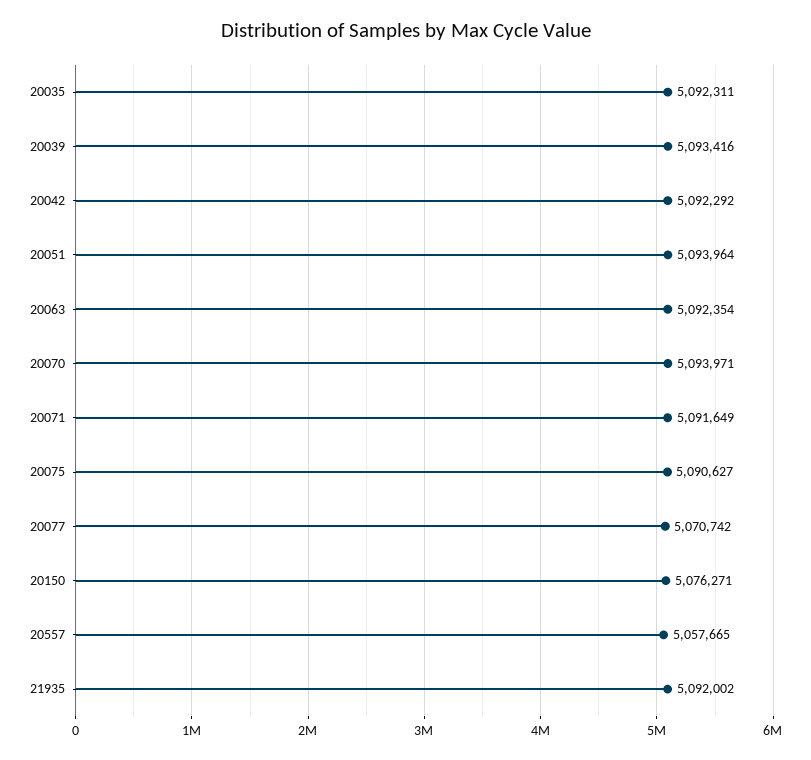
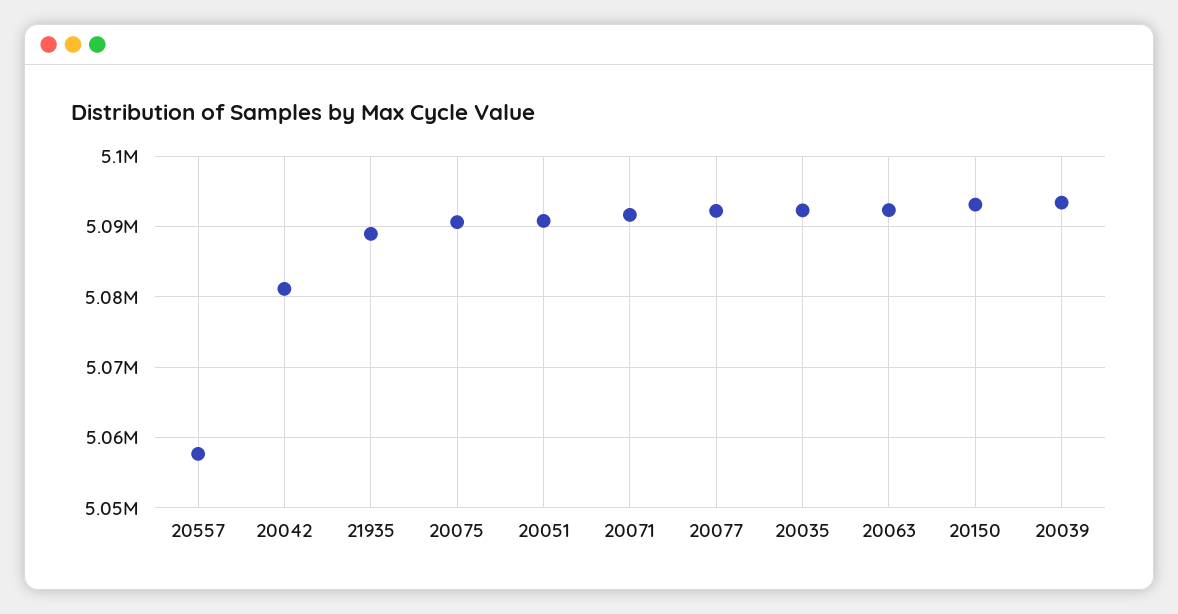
  {
    "20035": 5092311,
    "20039": 5093416,
-   "20042": 5092292,
+   "20042": 5081000,
-   "20051": 5093964,
+   "20051": 5091000,
    "20063": 5092354,
-   "20070": 5093971,
    "20071": 5091649,
    "20075": 5090627,
-   "20077": 5070742,
+   "20077": 5092000,
-   "20150": 5076271,
+   "20150": 5093000,
    "20557": 5057665,
-   "21935": 5092002
+   "21935": 5089000
  }

